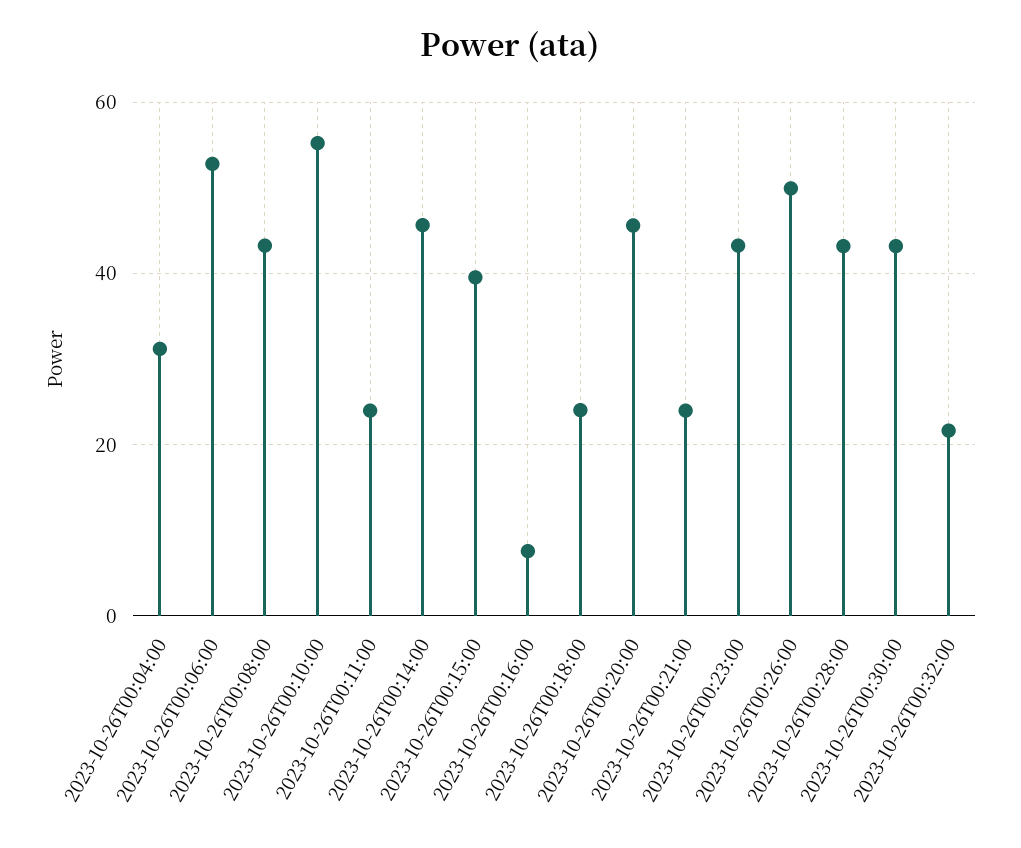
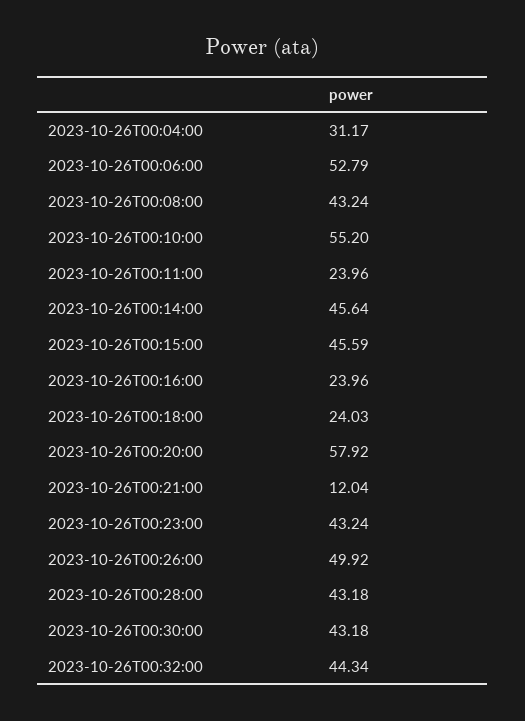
  {
    "2023-10-26T00:04:00": 31.17,
    "2023-10-26T00:06:00": 52.79,
    "2023-10-26T00:08:00": 43.24,
    "2023-10-26T00:10:00": 55.2,
    "2023-10-26T00:11:00": 23.96,
    "2023-10-26T00:14:00": 45.64,
-   "2023-10-26T00:15:00": 40,
+   "2023-10-26T00:15:00": 45.59,
-   "2023-10-26T00:16:00": 8,
+   "2023-10-26T00:16:00": 23.96,
    "2023-10-26T00:18:00": 24.03,
-   "2023-10-26T00:20:00": 46,
+   "2023-10-26T00:20:00": 57.92,
-   "2023-10-26T00:21:00": 24,
+   "2023-10-26T00:21:00": 12.04,
    "2023-10-26T00:23:00": 43.24,
    "2023-10-26T00:26:00": 49.92,
    "2023-10-26T00:28:00": 43.18,
    "2023-10-26T00:30:00": 43.18,
-   "2023-10-26T00:32:00": 22
+   "2023-10-26T00:32:00": 44.34
  }

